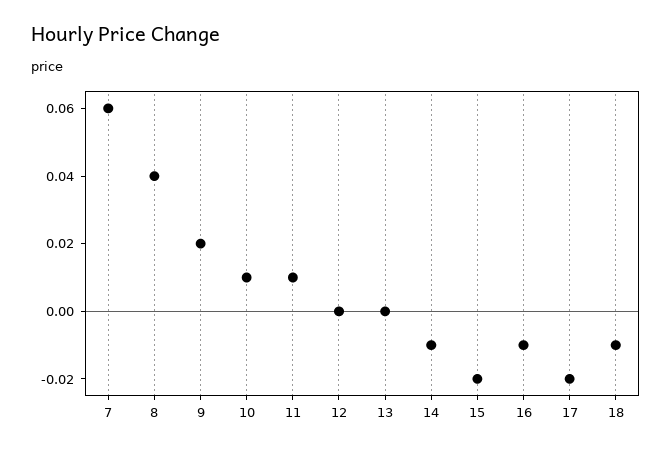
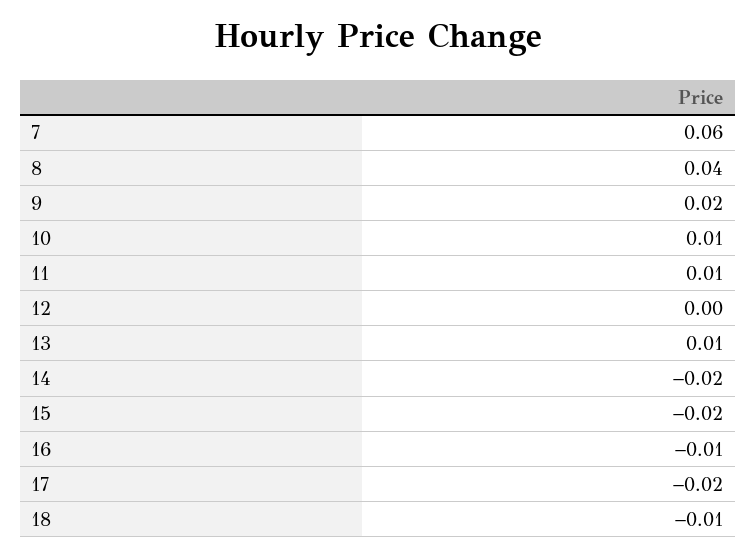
  {
    "7": 0.06,
    "8": 0.04,
    "9": 0.02,
    "10": 0.01,
    "11": 0.01,
    "12": 0,
-   "13": 0,
+   "13": 0.01,
-   "14": -0.01,
+   "14": -0.02,
    "15": -0.02,
    "16": -0.01,
    "17": -0.02,
    "18": -0.01
  }

